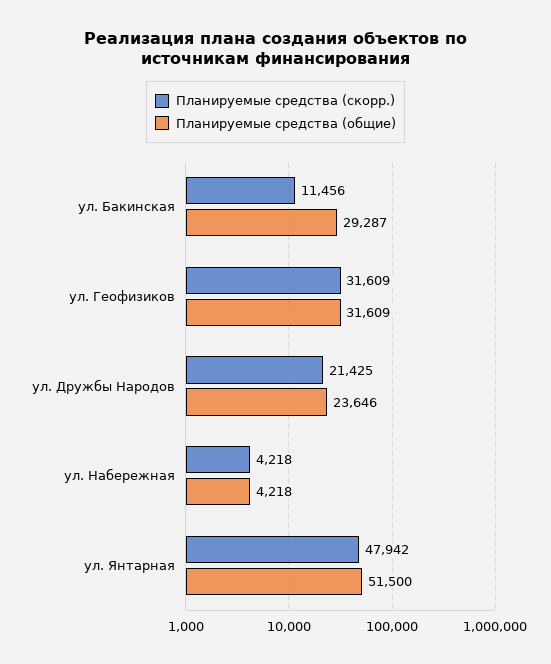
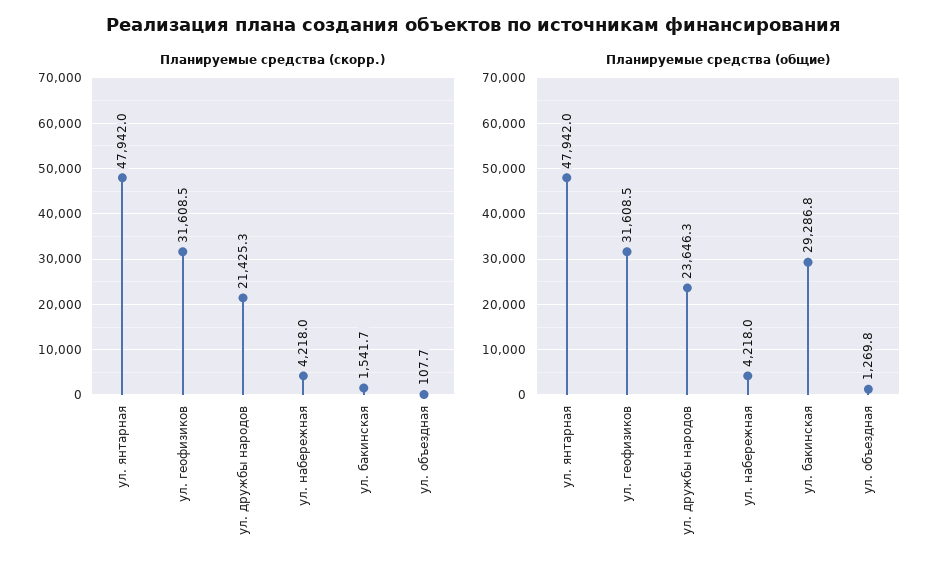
  {
    "Планируемые средства (скорр.)": {
-     "ул. Бакинская": 11456,
+     "ул. Бакинская": 1541.7,
      "ул. Геофизиков": 31608.5,
      "ул. Дружбы Народов": 21425.3,
      "ул. Набережная": 4218,
-     "ул. Янтарная": 47942
+     "ул. Янтарная": 47942,
+     "ул. объездная": 107.7
    },
    "Планируемые средства (общие)": {
      "ул. Бакинская": 29286.8,
      "ул. Геофизиков": 31608.5,
      "ул. Дружбы Народов": 23646.3,
      "ул. Набережная": 4218,
-     "ул. Янтарная": 51500
+     "ул. Янтарная": 47942,
+     "ул. объездная": 1269.8
    }
  }

